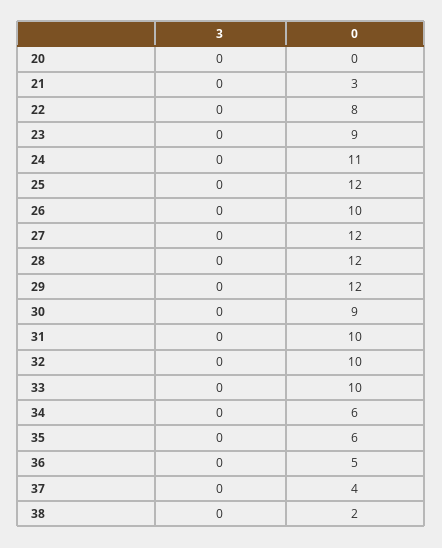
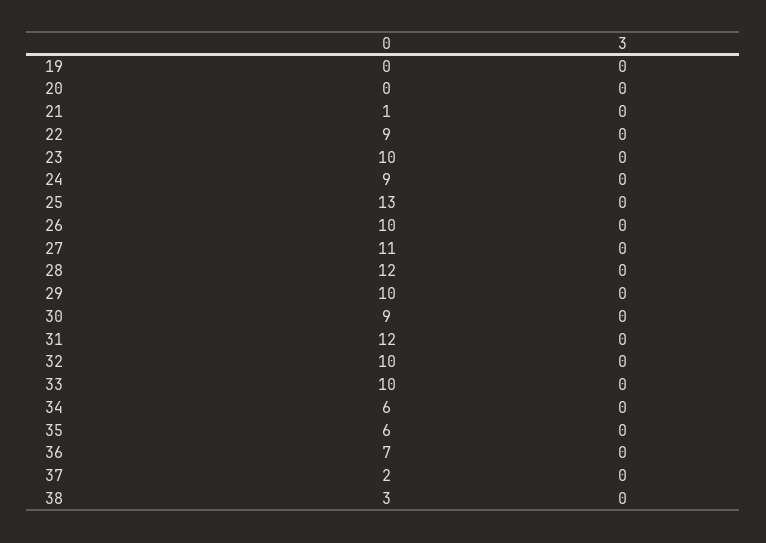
  {
    "3": {
      "20": 0,
      "21": 0,
      "22": 0,
      "23": 0,
      "24": 0,
      "25": 0,
      "26": 0,
      "27": 0,
      "28": 0,
      "29": 0,
      "30": 0,
      "31": 0,
      "32": 0,
      "33": 0,
      "34": 0,
      "35": 0,
      "36": 0,
      "37": 0,
-     "38": 0
+     "38": 0,
+     "19": 0
    },
    "0": {
      "20": 0,
-     "21": 3,
+     "21": 1,
-     "22": 8,
+     "22": 9,
-     "23": 9,
+     "23": 10,
-     "24": 11,
+     "24": 9,
-     "25": 12,
+     "25": 13,
      "26": 10,
-     "27": 12,
+     "27": 11,
      "28": 12,
-     "29": 12,
+     "29": 10,
      "30": 9,
-     "31": 10,
+     "31": 12,
      "32": 10,
      "33": 10,
      "34": 6,
      "35": 6,
-     "36": 5,
+     "36": 7,
-     "37": 4,
+     "37": 2,
-     "38": 2
+     "38": 3,
+     "19": 0
    }
  }

